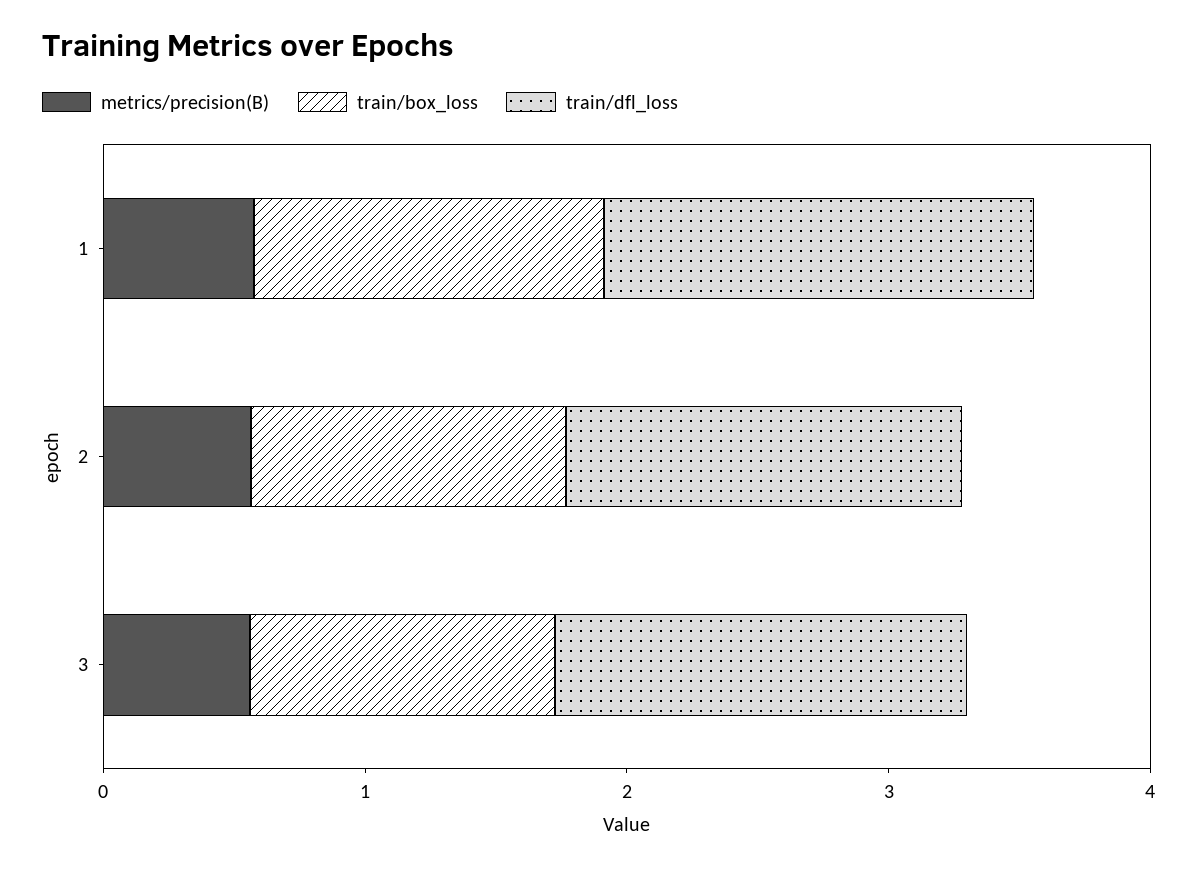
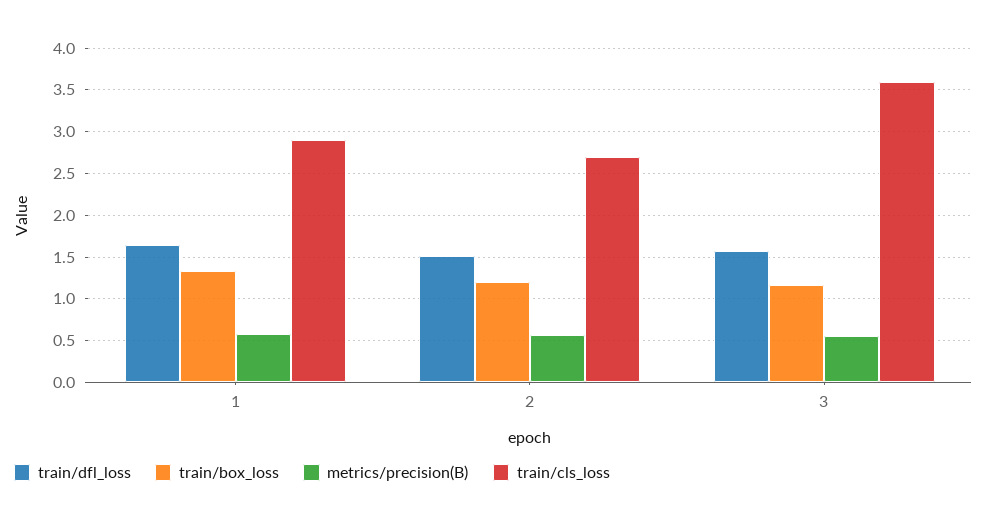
  {
    "metrics/precision(B)": {
      "1": 0.6,
      "2": 0.6,
      "3": 0.6
    },
    "train/box_loss": {
      "1": 1.3,
      "2": 1.2,
      "3": 1.2
    },
    "train/dfl_loss": {
      "1": 1.6,
      "2": 1.5,
      "3": 1.6
-   }
+   },
+   "train/cls_loss": {
+     "1": 2.9,
+     "2": 2.7,
+     "3": 3.6
+   }
  }

